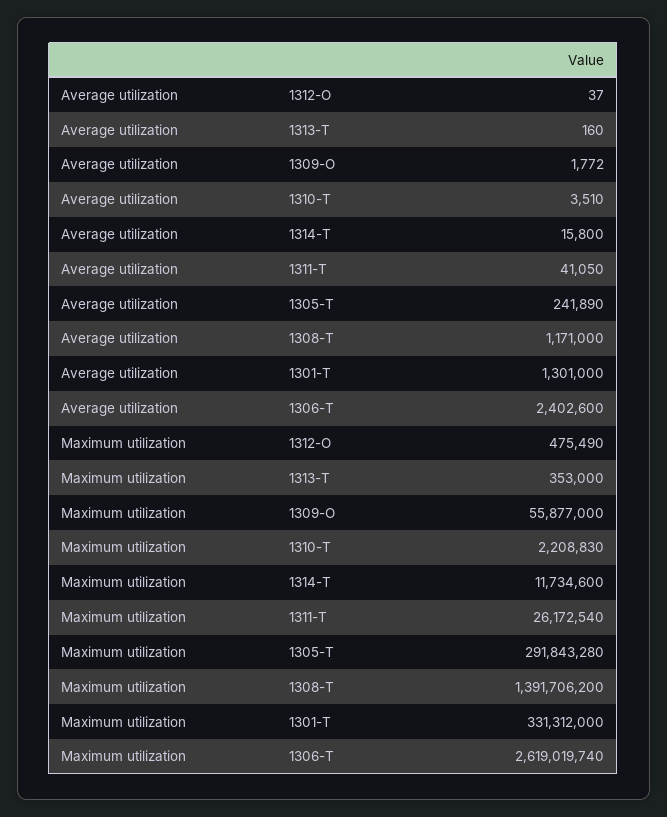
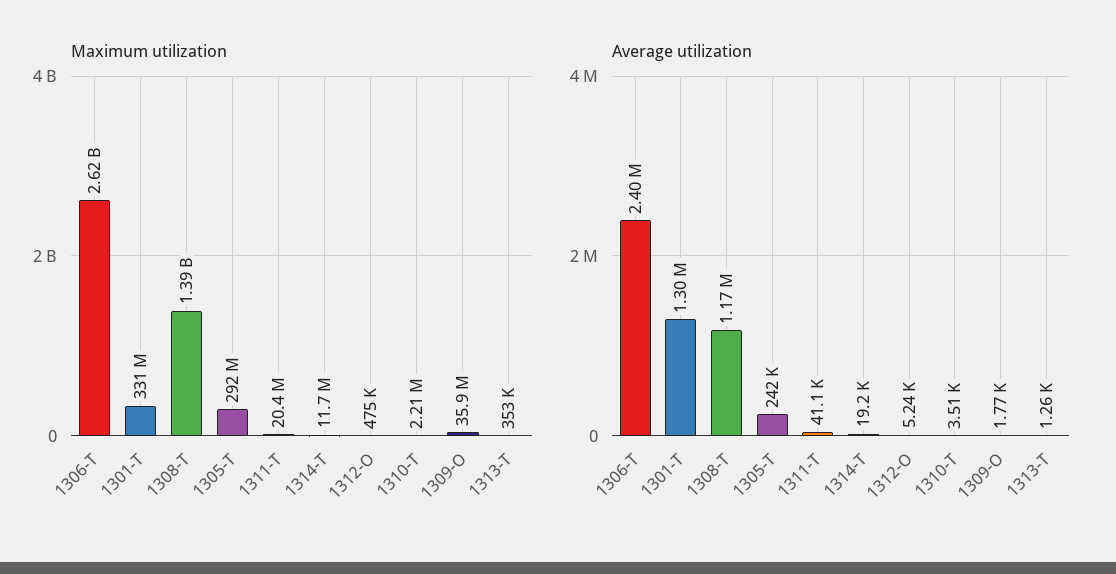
  {
    "Average utilization": {
-     "1312-O": 37,
+     "1312-O": 5240,
-     "1313-T": 160,
+     "1313-T": 1260,
      "1309-O": 1772,
      "1310-T": 3510,
-     "1314-T": 15800,
+     "1314-T": 19200,
      "1311-T": 41050,
      "1305-T": 241890,
      "1308-T": 1171000,
      "1301-T": 1301000,
      "1306-T": 2402600
    },
    "Maximum utilization": {
      "1312-O": 475490,
      "1313-T": 353000,
-     "1309-O": 55877000,
+     "1309-O": 35900000,
      "1310-T": 2208830,
      "1314-T": 11734600,
-     "1311-T": 26172540,
+     "1311-T": 20400000,
      "1305-T": 291843280,
      "1308-T": 1391706200,
      "1301-T": 331312000,
      "1306-T": 2619019740
    }
  }

